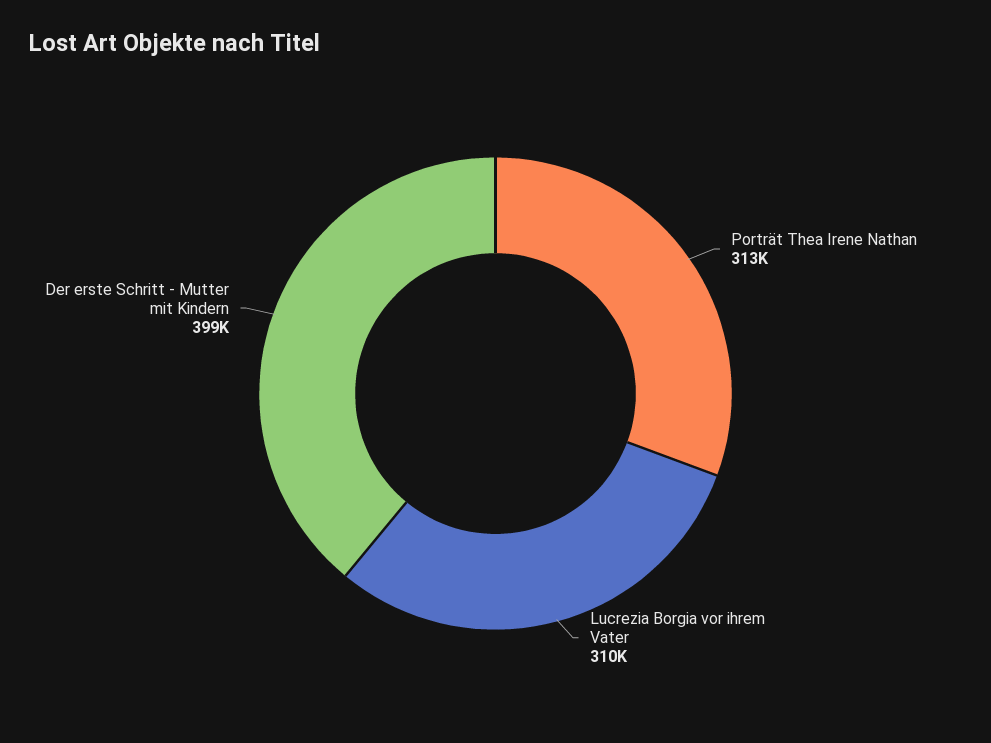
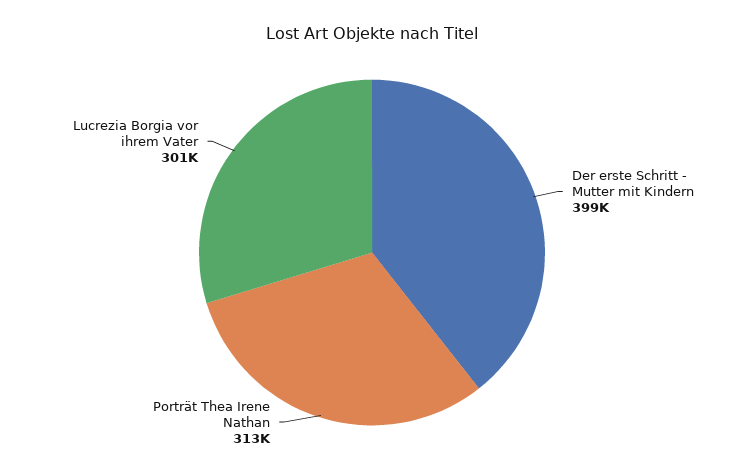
  {
    "Porträt Thea Irene Nathan": 313000,
-   "Lucrezia Borgia vor ihrem Vater": 310000,
+   "Lucrezia Borgia vor ihrem Vater": 301000,
    "Der erste Schritt - Mutter mit Kindern": 399000
  }

